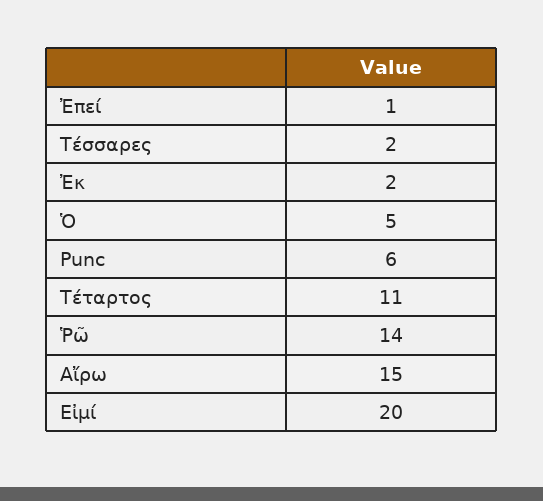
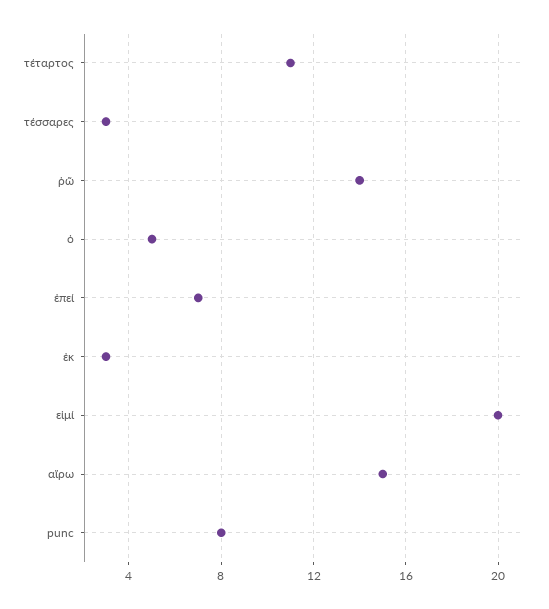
  {
-   "Ἐπεί": 1,
+   "Ἐπεί": 7,
-   "Τέσσαρες": 2,
+   "Τέσσαρες": 3,
-   "Ἐκ": 2,
+   "Ἐκ": 3,
    "Ὁ": 5,
-   "Punc": 6,
+   "Punc": 8,
    "Τέταρτος": 11,
    "Ῥῶ": 14,
    "Αἴρω": 15,
    "Εἰμί": 20
  }

